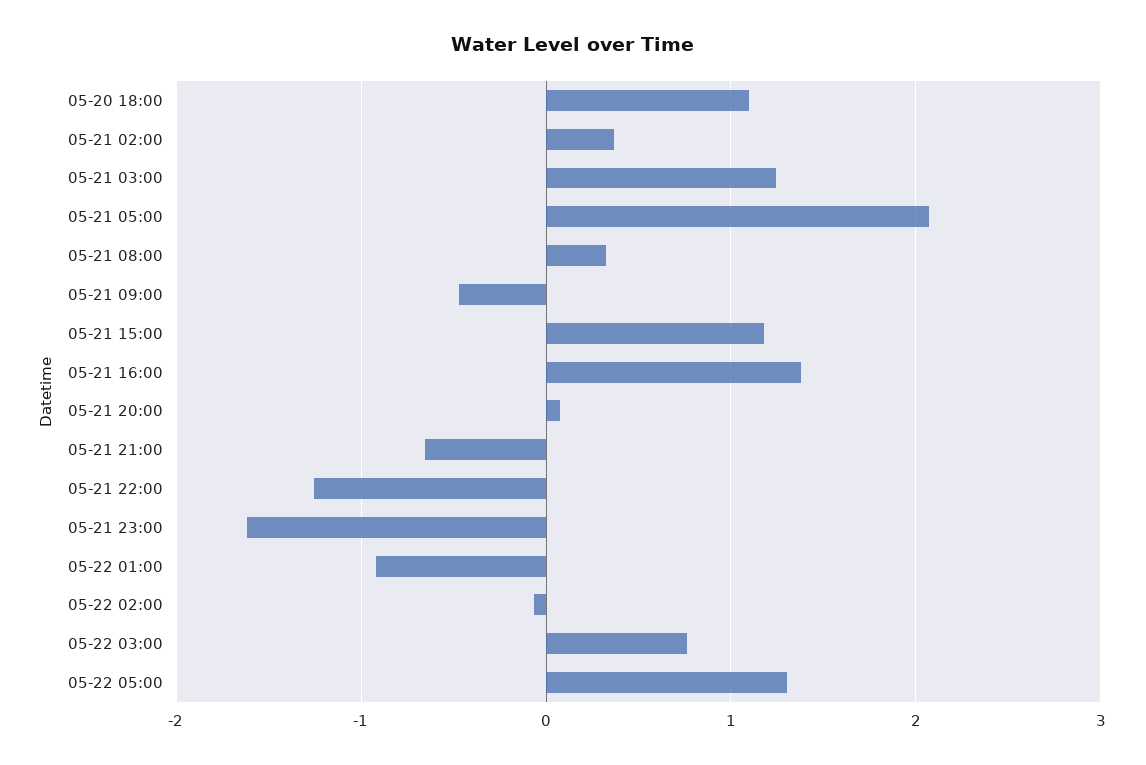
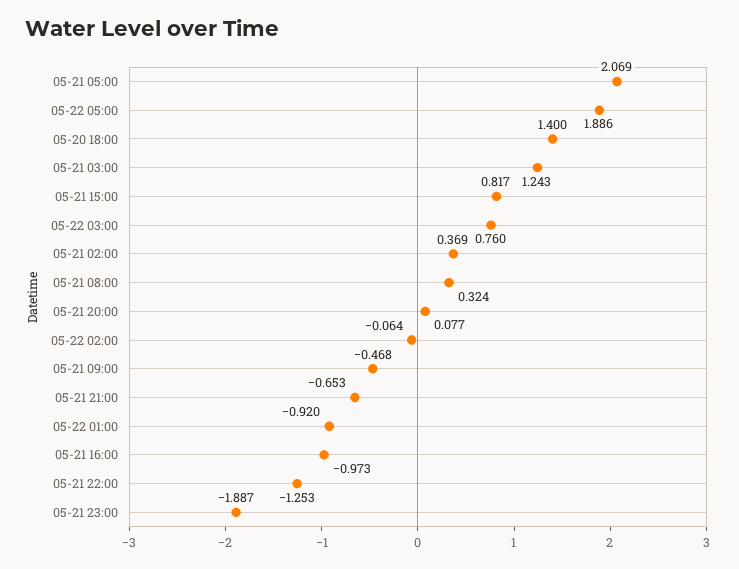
  {
-   "05-20 18:00": 1.1,
+   "05-20 18:00": 1.4,
    "05-21 02:00": 0.369,
    "05-21 03:00": 1.243,
    "05-21 05:00": 2.069,
    "05-21 08:00": 0.324,
    "05-21 09:00": -0.468,
-   "05-21 15:00": 1.2,
+   "05-21 15:00": 0.817,
-   "05-21 16:00": 1.4,
+   "05-21 16:00": -0.973,
    "05-21 20:00": 0.077,
    "05-21 21:00": -0.653,
    "05-21 22:00": -1.253,
-   "05-21 23:00": -1.6,
+   "05-21 23:00": -1.887,
    "05-22 01:00": -0.92,
    "05-22 02:00": -0.064,
    "05-22 03:00": 0.76,
-   "05-22 05:00": 1.3
+   "05-22 05:00": 1.886
  }

